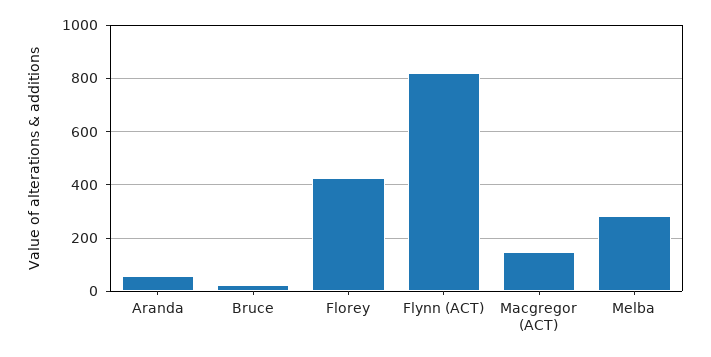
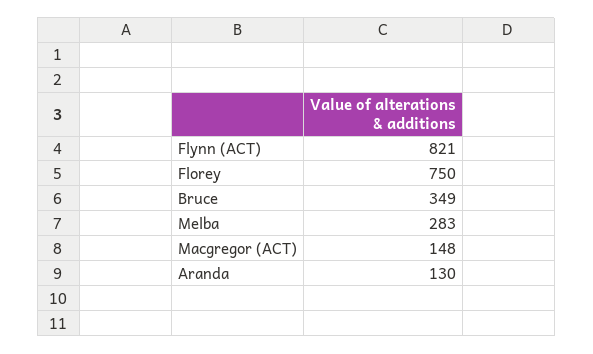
  {
-   "Aranda": 50,
+   "Aranda": 130,
-   "Bruce": 25,
+   "Bruce": 349,
-   "Florey": 425,
+   "Florey": 750,
    "Flynn (ACT)": 821,
    "Macgregor (ACT)": 148,
    "Melba": 283
  }

